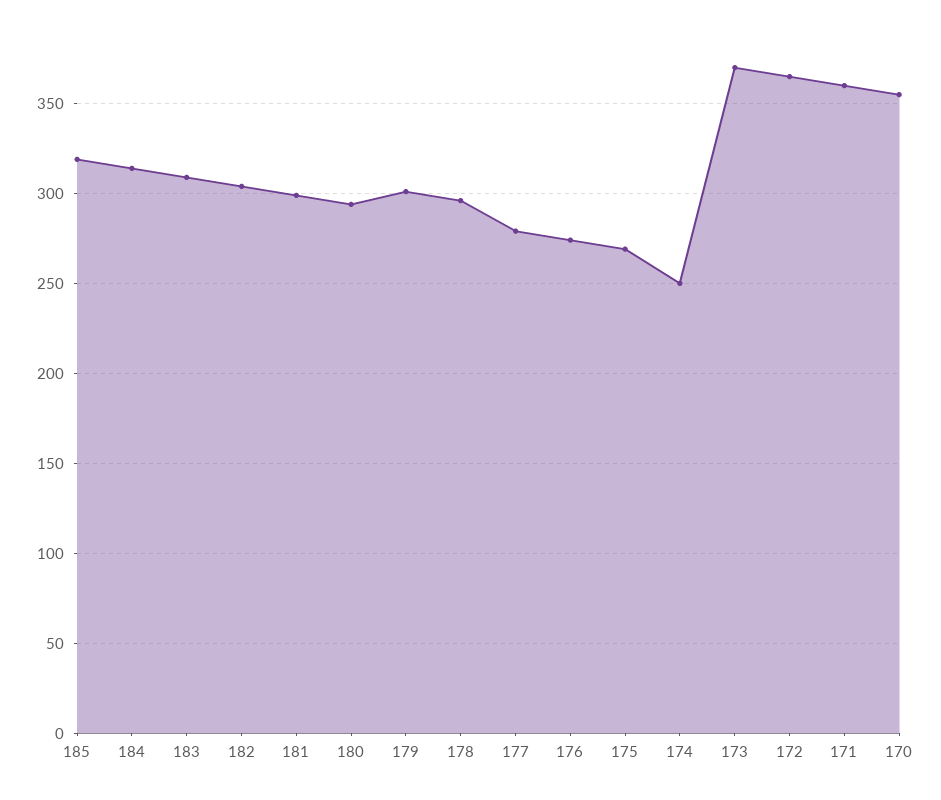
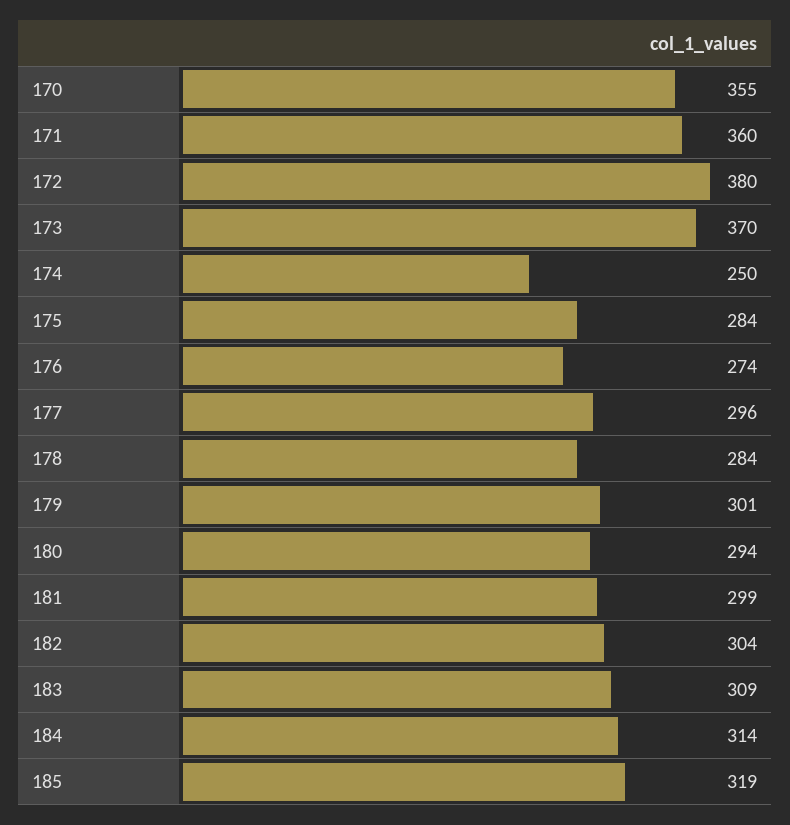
  {
    "185": 319,
    "184": 314,
    "183": 309,
    "182": 304,
    "181": 299,
    "180": 294,
    "179": 301,
-   "178": 295,
+   "178": 284,
-   "177": 280,
+   "177": 296,
    "176": 274,
-   "175": 270,
+   "175": 284,
    "174": 250,
    "173": 370,
-   "172": 365,
+   "172": 380,
    "171": 360,
    "170": 355
  }

